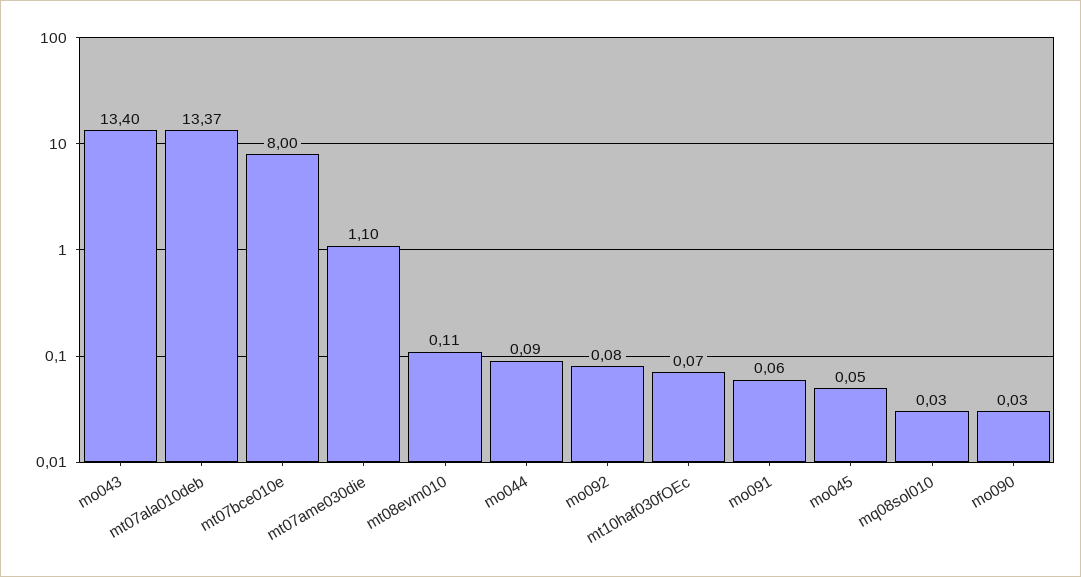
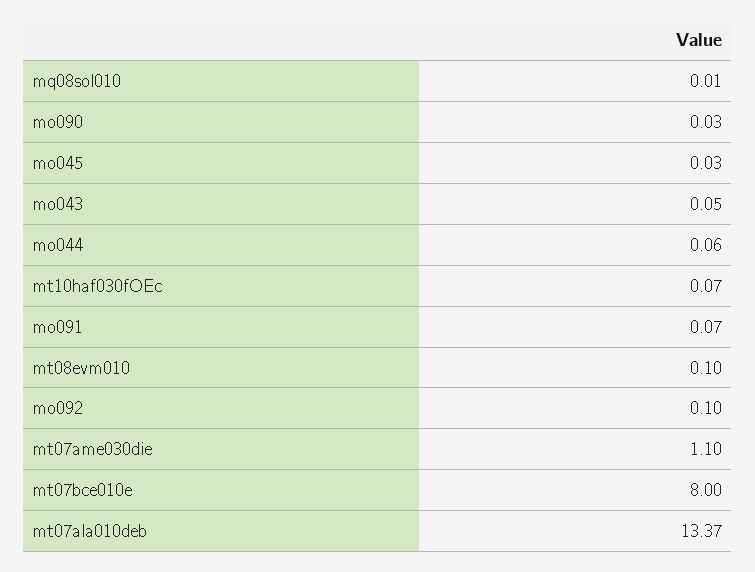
  {
-   "mo043": 13.4,
+   "mo043": 0.05,
    "mt07ala010deb": 13.37,
    "mt07bce010e": 8,
    "mt07ame030die": 1.1,
-   "mt08evm010": 0.11,
+   "mt08evm010": 0.1,
-   "mo044": 0.09,
+   "mo044": 0.06,
-   "mo092": 0.08,
+   "mo092": 0.1,
    "mt10haf030fOEc": 0.07,
-   "mo091": 0.06,
+   "mo091": 0.07,
-   "mo045": 0.05,
+   "mo045": 0.03,
-   "mq08sol010": 0.03,
+   "mq08sol010": 0.01,
    "mo090": 0.03
  }

